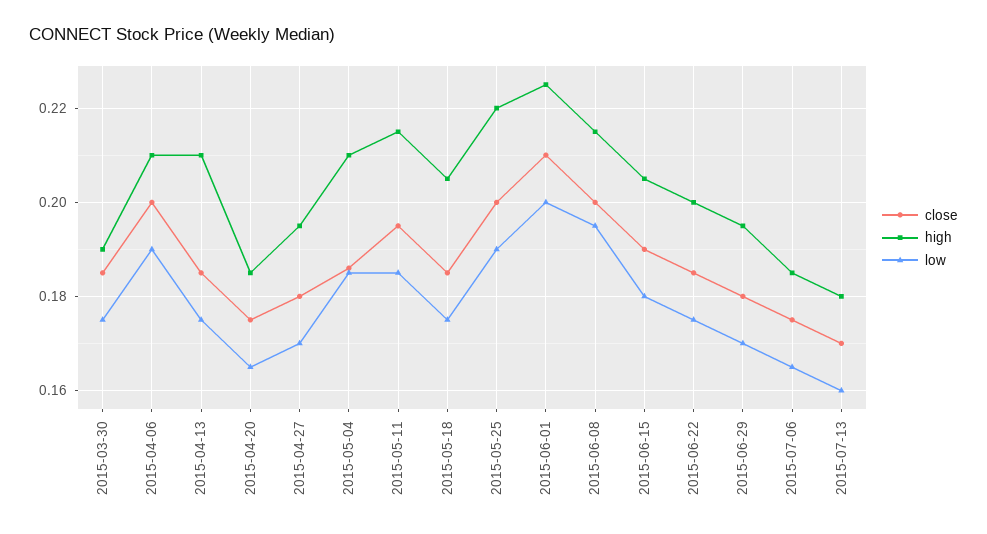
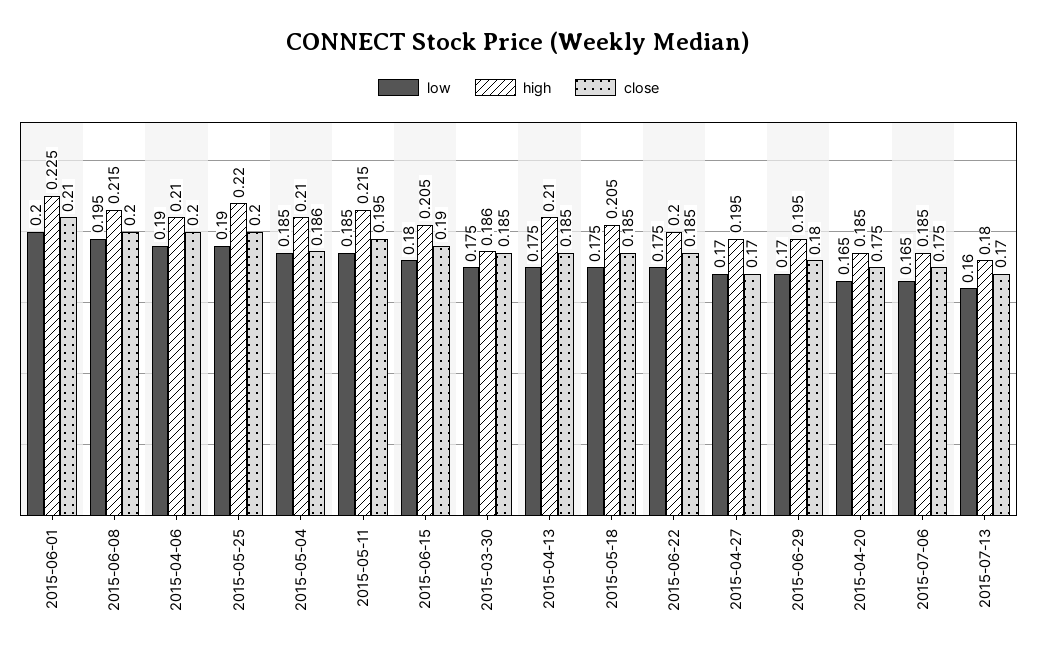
  {
    "close": {
      "2015-03-30": 0.185,
      "2015-04-06": 0.2,
      "2015-04-13": 0.185,
      "2015-04-20": 0.175,
-     "2015-04-27": 0.18,
+     "2015-04-27": 0.17,
      "2015-05-04": 0.186,
      "2015-05-11": 0.195,
      "2015-05-18": 0.185,
      "2015-05-25": 0.2,
      "2015-06-01": 0.21,
      "2015-06-08": 0.2,
      "2015-06-15": 0.19,
      "2015-06-22": 0.185,
      "2015-06-29": 0.18,
      "2015-07-06": 0.175,
      "2015-07-13": 0.17
    },
    "high": {
-     "2015-03-30": 0.19,
+     "2015-03-30": 0.186,
      "2015-04-06": 0.21,
      "2015-04-13": 0.21,
      "2015-04-20": 0.185,
      "2015-04-27": 0.195,
      "2015-05-04": 0.21,
      "2015-05-11": 0.215,
      "2015-05-18": 0.205,
      "2015-05-25": 0.22,
      "2015-06-01": 0.225,
      "2015-06-08": 0.215,
      "2015-06-15": 0.205,
      "2015-06-22": 0.2,
      "2015-06-29": 0.195,
      "2015-07-06": 0.185,
      "2015-07-13": 0.18
    },
    "low": {
      "2015-03-30": 0.175,
      "2015-04-06": 0.19,
      "2015-04-13": 0.175,
      "2015-04-20": 0.165,
      "2015-04-27": 0.17,
      "2015-05-04": 0.185,
      "2015-05-11": 0.185,
      "2015-05-18": 0.175,
      "2015-05-25": 0.19,
      "2015-06-01": 0.2,
      "2015-06-08": 0.195,
      "2015-06-15": 0.18,
      "2015-06-22": 0.175,
      "2015-06-29": 0.17,
      "2015-07-06": 0.165,
      "2015-07-13": 0.16
    }
  }

